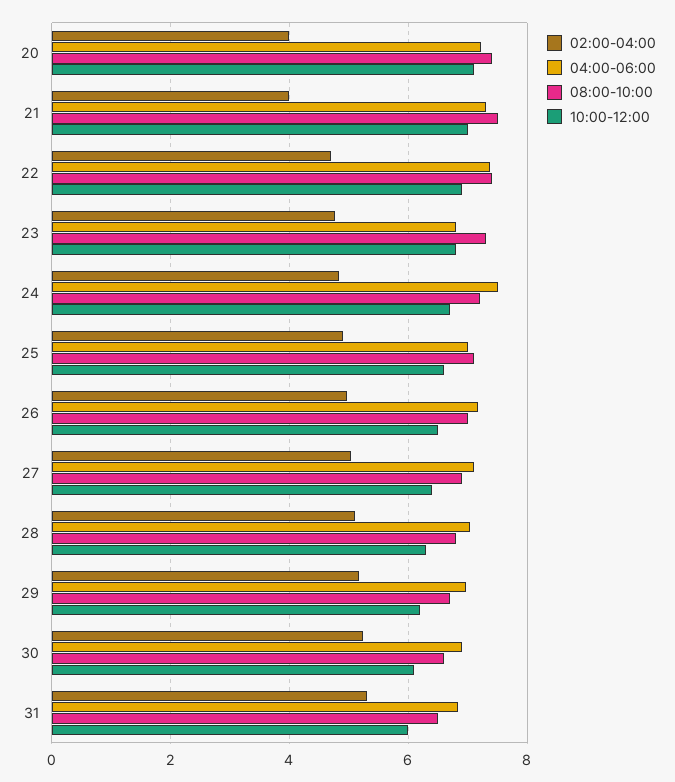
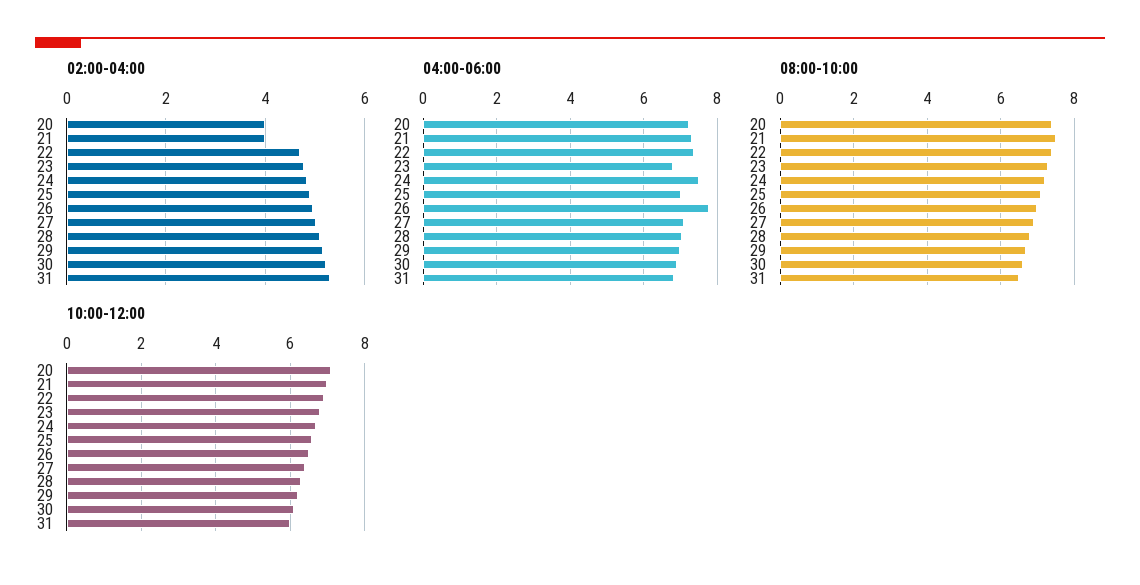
  {
    "02:00-04:00": {
      "20": 4,
      "21": 4,
      "22": 4.8,
      "23": 4.8,
      "24": 4.8,
      "25": 5,
      "26": 5,
      "27": 5,
      "28": 5.2,
      "29": 5.2,
      "30": 5.2,
      "31": 5.4
    },
    "04:00-06:00": {
      "20": 7.2,
      "21": 7.4,
      "22": 7.4,
      "23": 6.8,
      "24": 7.6,
      "25": 7,
-     "26": 7.2,
+     "26": 7.8,
      "27": 7.2,
      "28": 7,
      "29": 7,
      "30": 7,
      "31": 6.8
    },
    "08:00-10:00": {
      "20": 7.4,
      "21": 7.6,
      "22": 7.4,
      "23": 7.4,
      "24": 7.2,
      "25": 7.2,
      "26": 7,
      "27": 7,
      "28": 6.8,
      "29": 6.8,
      "30": 6.6,
      "31": 6.6
    },
    "10:00-12:00": {
      "20": 7.2,
      "21": 7,
      "22": 7,
      "23": 6.8,
      "24": 6.8,
      "25": 6.6,
      "26": 6.6,
      "27": 6.4,
      "28": 6.4,
      "29": 6.2,
      "30": 6.2,
      "31": 6
    }
  }

